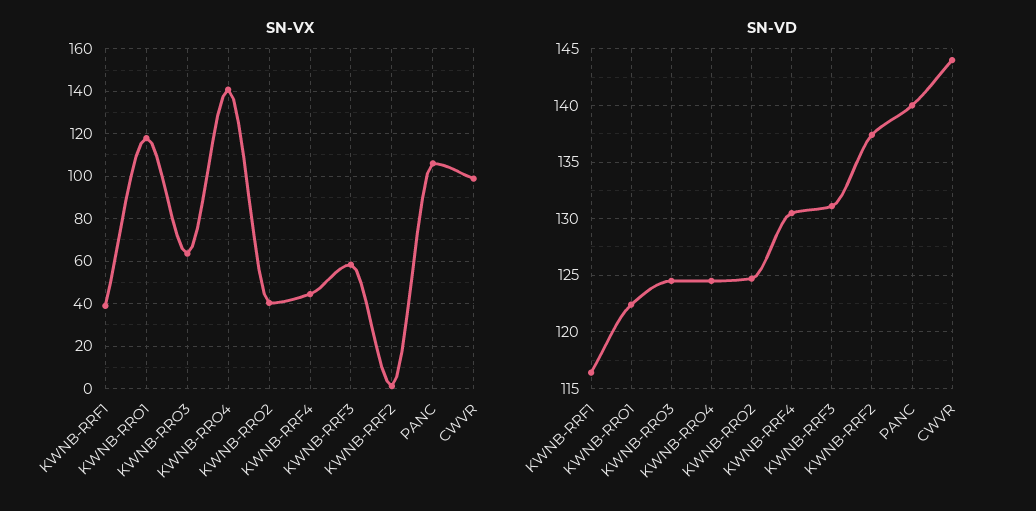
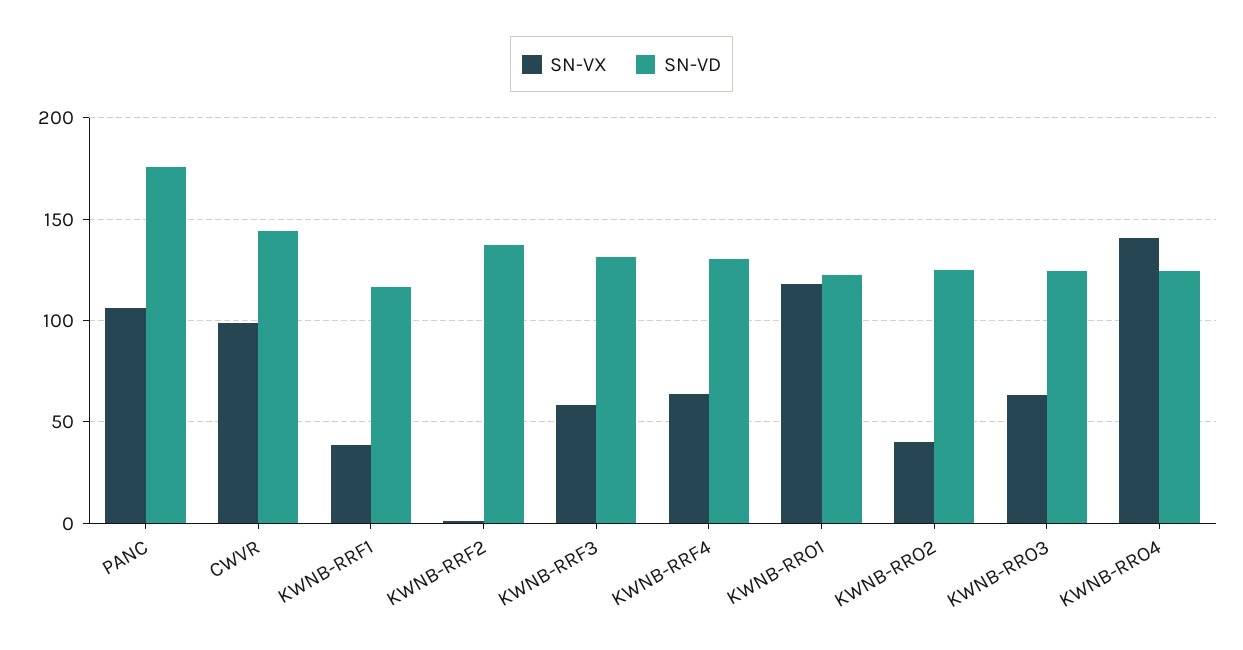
  {
    "SN-VX": {
      "KWNB-RRF1": 40,
      "KWNB-RRO1": 120,
      "KWNB-RRO3": 65,
      "KWNB-RRO4": 140,
      "KWNB-RRO2": 40,
-     "KWNB-RRF4": 45,
+     "KWNB-RRF4": 65,
      "KWNB-RRF3": 60,
      "KWNB-RRF2": 0,
      "PANC": 105,
      "CWVR": 100
    },
    "SN-VD": {
      "KWNB-RRF1": 116,
      "KWNB-RRO1": 122,
      "KWNB-RRO3": 125,
      "KWNB-RRO4": 125,
      "KWNB-RRO2": 125,
      "KWNB-RRF4": 131,
      "KWNB-RRF3": 131,
      "KWNB-RRF2": 137,
-     "PANC": 140,
+     "PANC": 175,
      "CWVR": 144
    }
  }

